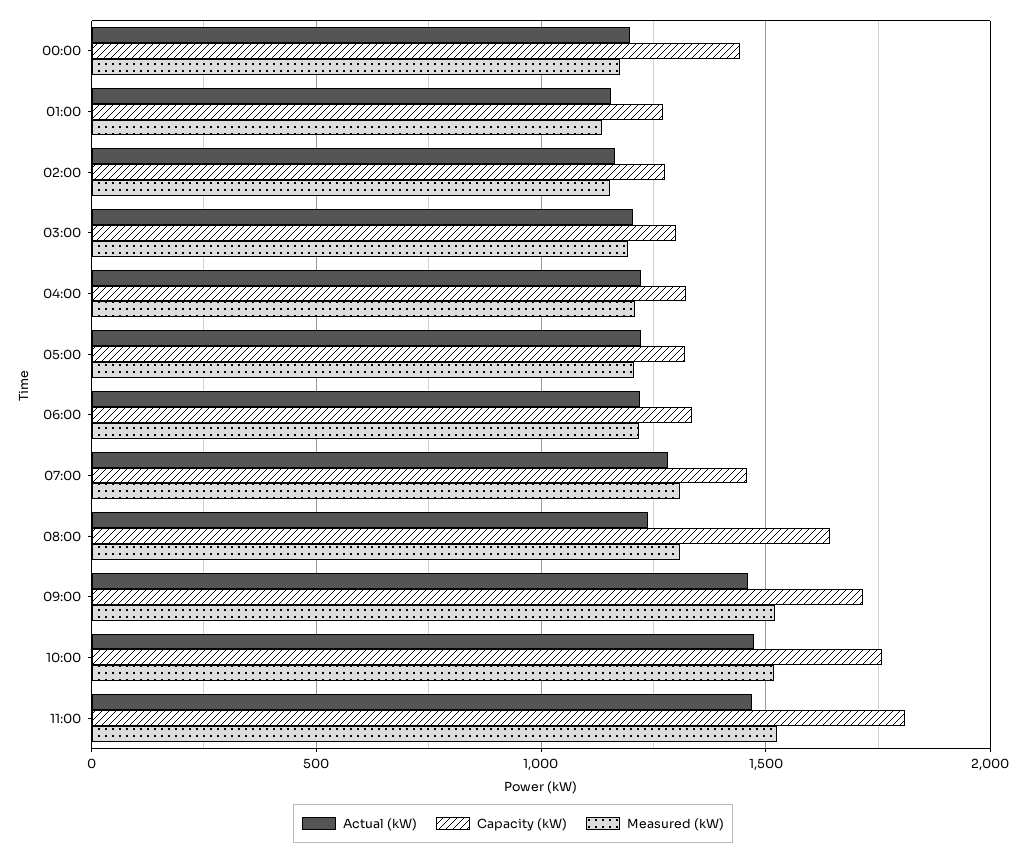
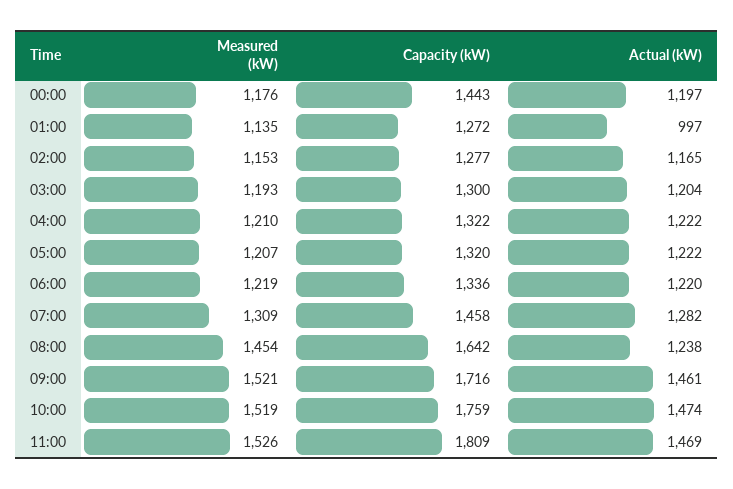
  {
    "Actual (kW)": {
      "00:00": 1197,
-     "01:00": 1150,
+     "01:00": 997,
      "02:00": 1165,
      "03:00": 1204,
      "04:00": 1222,
      "05:00": 1222,
      "06:00": 1220,
      "07:00": 1282,
      "08:00": 1238,
      "09:00": 1461,
      "10:00": 1474,
      "11:00": 1469
    },
    "Capacity (kW)": {
      "00:00": 1443,
      "01:00": 1272,
      "02:00": 1277,
      "03:00": 1300,
      "04:00": 1322,
      "05:00": 1320,
      "06:00": 1336,
      "07:00": 1458,
      "08:00": 1642,
      "09:00": 1716,
      "10:00": 1759,
      "11:00": 1809
    },
    "Measured (kW)": {
      "00:00": 1176,
      "01:00": 1135,
      "02:00": 1153,
      "03:00": 1193,
      "04:00": 1210,
      "05:00": 1207,
      "06:00": 1219,
      "07:00": 1309,
-     "08:00": 1300,
+     "08:00": 1454,
      "09:00": 1521,
      "10:00": 1519,
      "11:00": 1526
    }
  }

